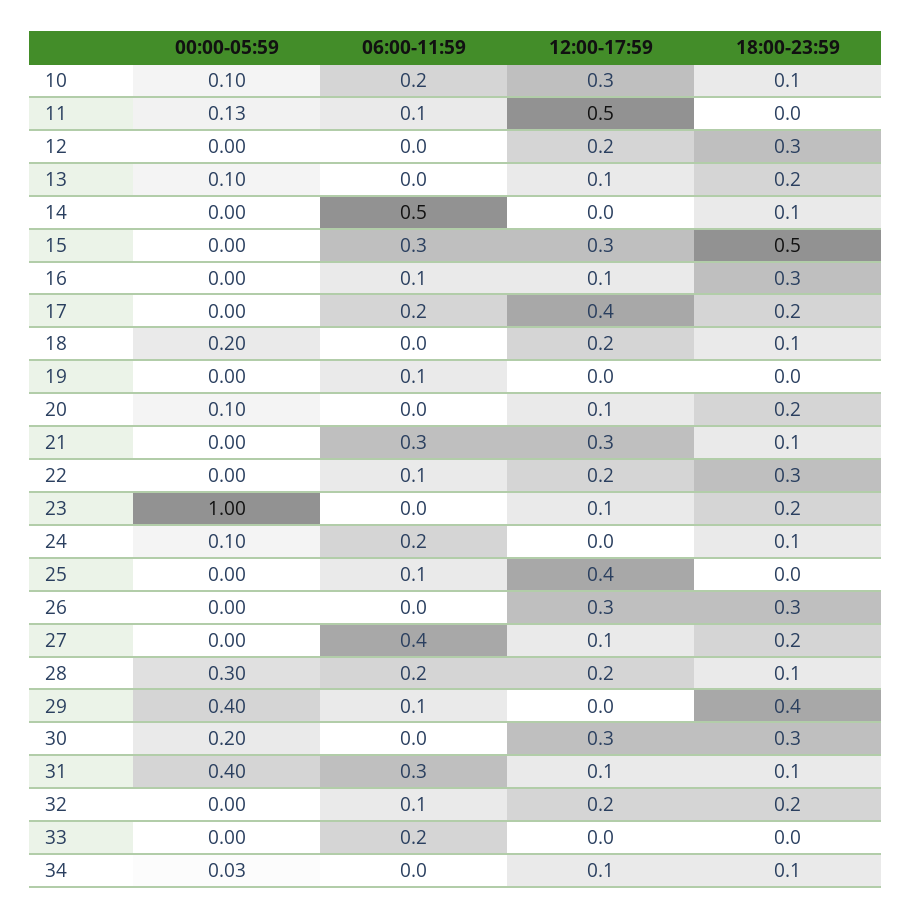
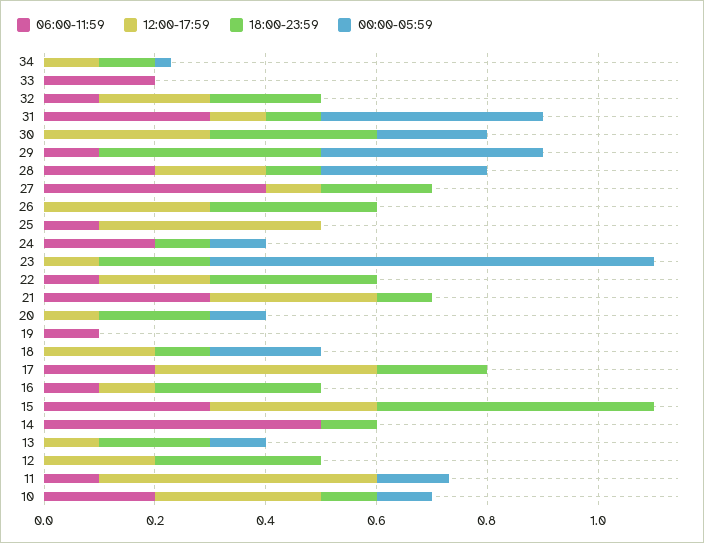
  {
    "00:00-05:59": {
      "10": 0.1,
      "11": 0.13,
      "12": 0,
      "13": 0.1,
      "14": 0,
      "15": 0,
      "16": 0,
      "17": 0,
      "18": 0.2,
      "19": 0,
      "20": 0.1,
      "21": 0,
      "22": 0,
-     "23": 1,
+     "23": 0.8,
      "24": 0.1,
      "25": 0,
      "26": 0,
      "27": 0,
      "28": 0.3,
      "29": 0.4,
      "30": 0.2,
      "31": 0.4,
      "32": 0,
      "33": 0,
      "34": 0.03
    },
    "06:00-11:59": {
      "10": 0.2,
      "11": 0.1,
      "12": 0,
      "13": 0,
      "14": 0.5,
      "15": 0.3,
      "16": 0.1,
      "17": 0.2,
      "18": 0,
      "19": 0.1,
      "20": 0,
      "21": 0.3,
      "22": 0.1,
      "23": 0,
      "24": 0.2,
      "25": 0.1,
      "26": 0,
      "27": 0.4,
      "28": 0.2,
      "29": 0.1,
      "30": 0,
      "31": 0.3,
      "32": 0.1,
      "33": 0.2,
      "34": 0
    },
    "12:00-17:59": {
      "10": 0.3,
      "11": 0.5,
      "12": 0.2,
      "13": 0.1,
      "14": 0,
      "15": 0.3,
      "16": 0.1,
      "17": 0.4,
      "18": 0.2,
      "19": 0,
      "20": 0.1,
      "21": 0.3,
      "22": 0.2,
      "23": 0.1,
      "24": 0,
      "25": 0.4,
      "26": 0.3,
      "27": 0.1,
      "28": 0.2,
      "29": 0,
      "30": 0.3,
      "31": 0.1,
      "32": 0.2,
      "33": 0,
      "34": 0.1
    },
    "18:00-23:59": {
      "10": 0.1,
      "11": 0,
      "12": 0.3,
      "13": 0.2,
      "14": 0.1,
      "15": 0.5,
      "16": 0.3,
      "17": 0.2,
      "18": 0.1,
      "19": 0,
      "20": 0.2,
      "21": 0.1,
      "22": 0.3,
      "23": 0.2,
      "24": 0.1,
      "25": 0,
      "26": 0.3,
      "27": 0.2,
      "28": 0.1,
      "29": 0.4,
      "30": 0.3,
      "31": 0.1,
      "32": 0.2,
      "33": 0,
      "34": 0.1
    }
  }

